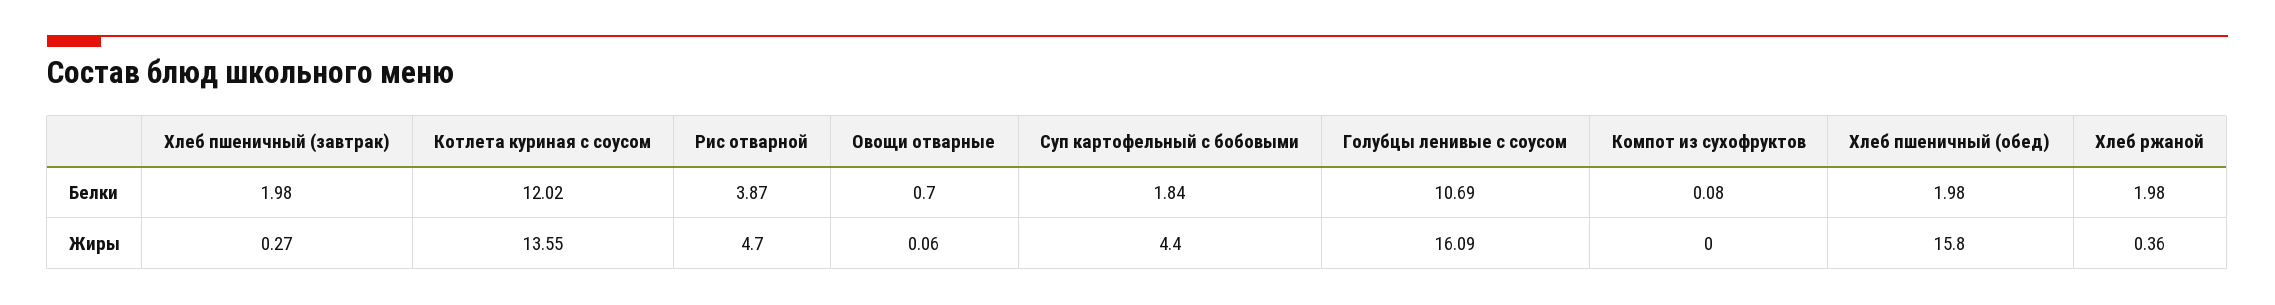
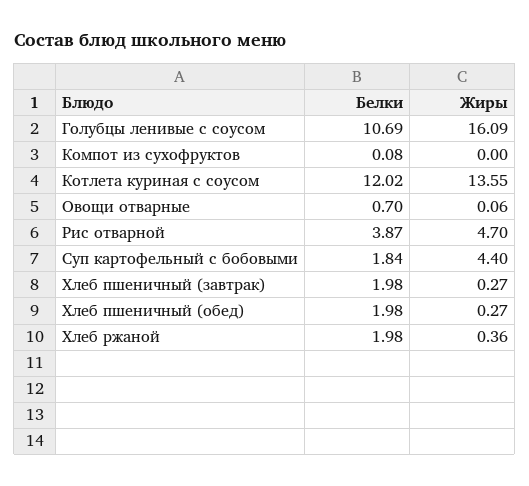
  {
    "Хлеб пшеничный (завтрак)": {
      "Белки": 1.98,
      "Жиры": 0.27
    },
    "Котлета куриная с соусом": {
      "Белки": 12.02,
      "Жиры": 13.55
    },
    "Рис отварной": {
      "Белки": 3.87,
      "Жиры": 4.7
    },
    "Овощи отварные": {
      "Белки": 0.7,
      "Жиры": 0.06
    },
    "Суп картофельный с бобовыми": {
      "Белки": 1.84,
      "Жиры": 4.4
    },
    "Голубцы ленивые с соусом": {
      "Белки": 10.69,
      "Жиры": 16.09
    },
    "Компот из сухофруктов": {
      "Белки": 0.08,
      "Жиры": 0
    },
    "Хлеб пшеничный (обед)": {
      "Белки": 1.98,
-     "Жиры": 15.8
+     "Жиры": 0.27
    },
    "Хлеб ржаной": {
      "Белки": 1.98,
      "Жиры": 0.36
    }
  }

